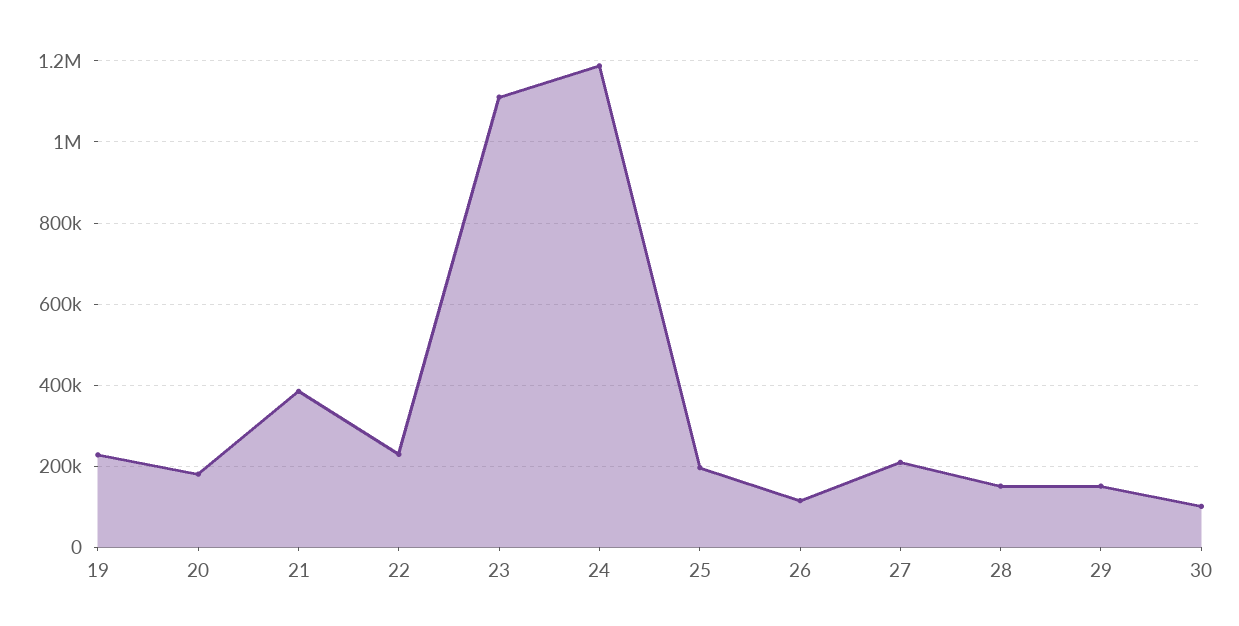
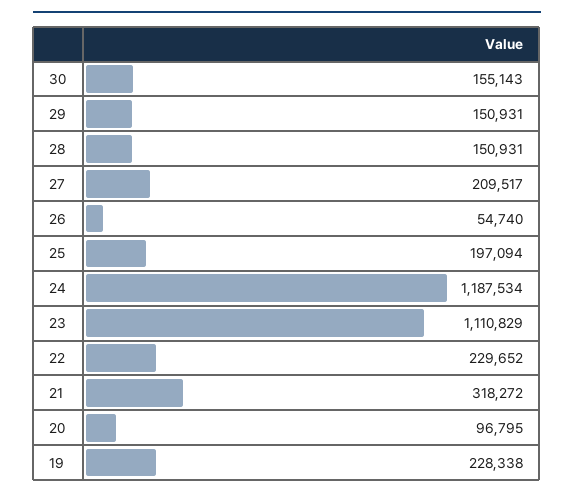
  {
    "19": 228338,
-   "20": 180000,
+   "20": 96795,
-   "21": 380000,
+   "21": 318272,
    "22": 229652,
    "23": 1110829,
    "24": 1187534,
    "25": 197094,
-   "26": 120000,
+   "26": 54740,
    "27": 209517,
    "28": 150931,
    "29": 150931,
-   "30": 100000
+   "30": 155143
  }

